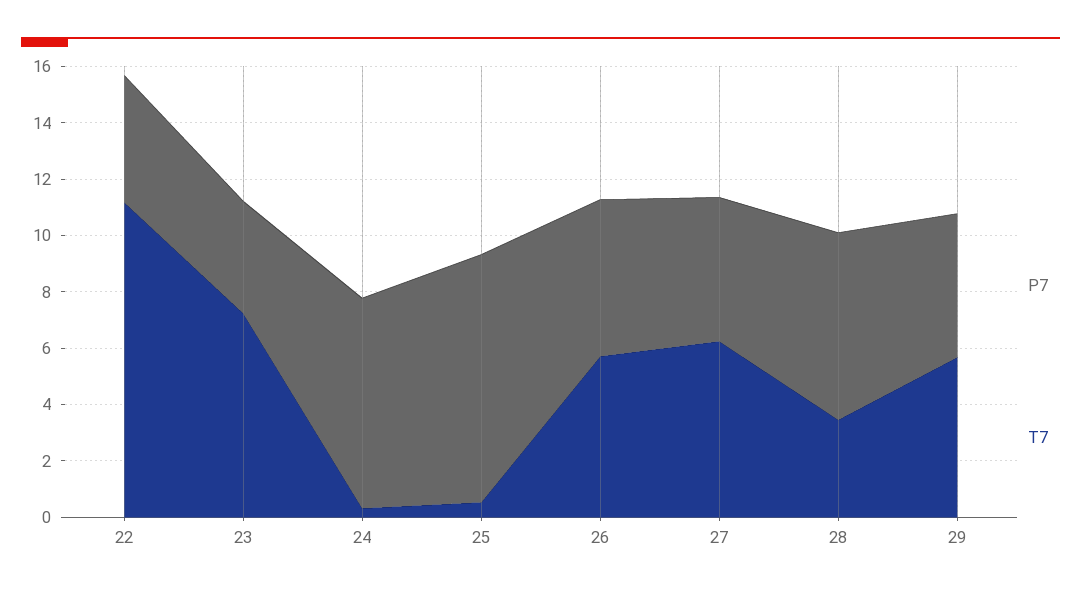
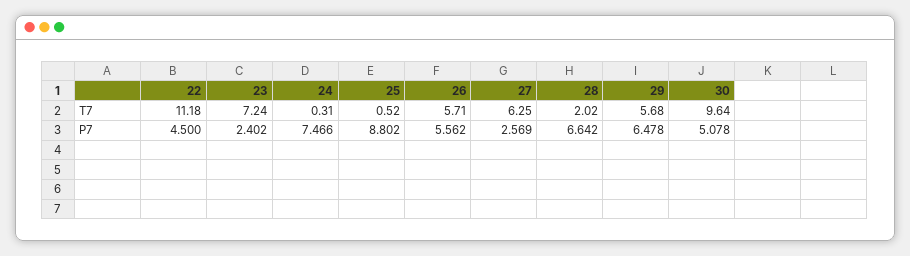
  {
    "P7": {
      "22": 4.5,
-     "23": 4,
+     "23": 2.402,
      "24": 7.466,
      "25": 8.802,
      "26": 5.562,
-     "27": 5,
+     "27": 2.569,
      "28": 6.642,
-     "29": 5
+     "29": 6.478,
+     "30": 5.078
    },
    "T7": {
      "22": 11.18,
      "23": 7.24,
      "24": 0.31,
      "25": 0.52,
      "26": 5.71,
      "27": 6.25,
-     "28": 3.5,
+     "28": 2.02,
-     "29": 5.68
+     "29": 5.68,
+     "30": 9.64
    }
  }

